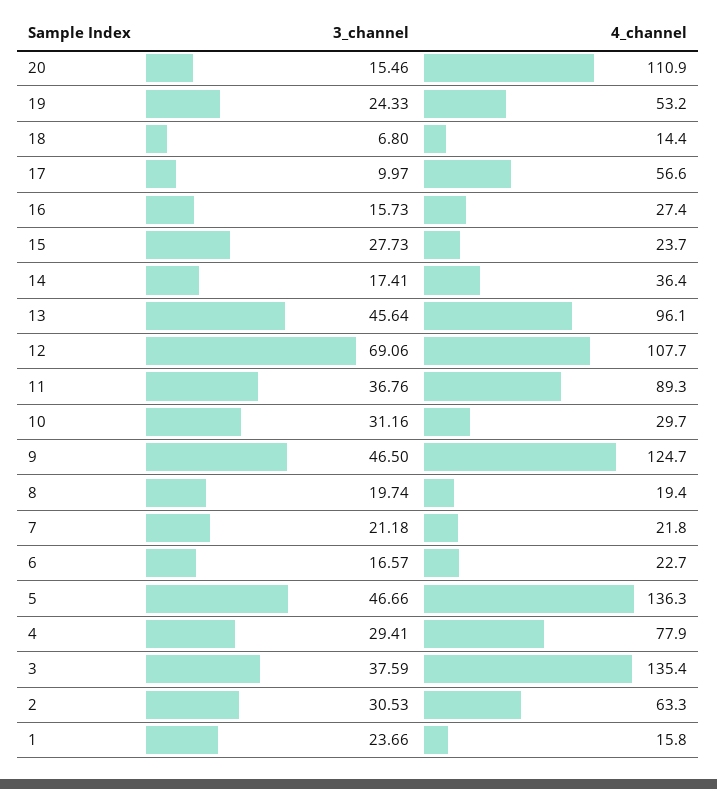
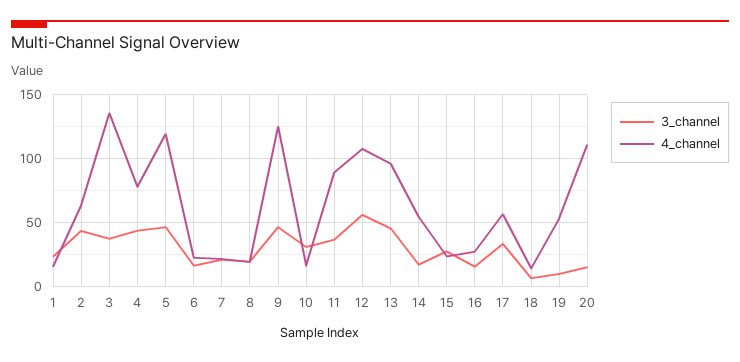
  {
    "3_channel": {
      "20": 15.46,
-     "19": 24.33,
+     "19": 10,
      "18": 6.8,
-     "17": 9.97,
+     "17": 35,
      "16": 15.73,
      "15": 27.73,
      "14": 17.41,
      "13": 45.64,
-     "12": 69.06,
+     "12": 55,
      "11": 36.76,
      "10": 31.16,
      "9": 46.5,
      "8": 19.74,
      "7": 21.18,
      "6": 16.57,
      "5": 46.66,
-     "4": 29.41,
+     "4": 45,
      "3": 37.59,
-     "2": 30.53,
+     "2": 45,
      "1": 23.66
    },
    "4_channel": {
      "20": 110.9,
      "19": 53.2,
      "18": 14.4,
      "17": 56.6,
      "16": 27.4,
      "15": 23.7,
-     "14": 36.4,
+     "14": 55,
      "13": 96.1,
      "12": 107.7,
      "11": 89.3,
-     "10": 29.7,
+     "10": 15,
      "9": 124.7,
      "8": 19.4,
      "7": 21.8,
      "6": 22.7,
-     "5": 136.3,
+     "5": 120,
      "4": 77.9,
      "3": 135.4,
      "2": 63.3,
      "1": 15.8
    }
  }

